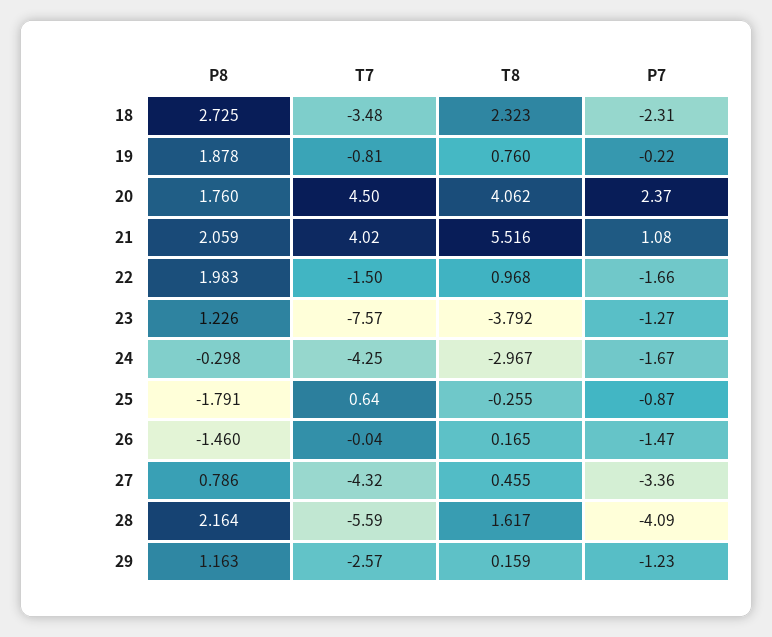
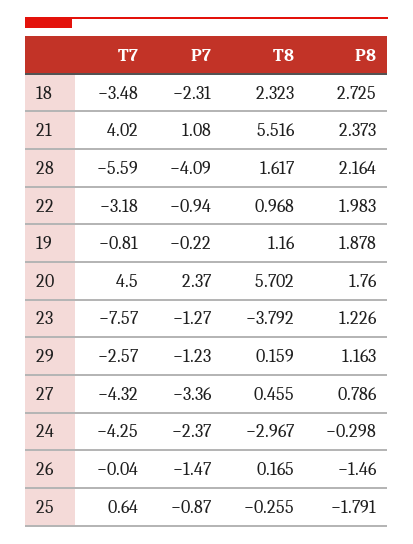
  {
    "P8": {
      "18": 2.725,
      "19": 1.878,
      "20": 1.76,
-     "21": 2.059,
+     "21": 2.373,
      "22": 1.983,
      "23": 1.226,
      "24": -0.298,
      "25": -1.791,
      "26": -1.46,
      "27": 0.786,
      "28": 2.164,
      "29": 1.163
    },
    "T7": {
      "18": -3.48,
      "19": -0.81,
      "20": 4.5,
      "21": 4.02,
-     "22": -1.5,
+     "22": -3.18,
      "23": -7.57,
      "24": -4.25,
      "25": 0.64,
      "26": -0.04,
      "27": -4.32,
      "28": -5.59,
      "29": -2.57
    },
    "T8": {
      "18": 2.323,
-     "19": 0.76,
+     "19": 1.16,
-     "20": 4.062,
+     "20": 5.702,
      "21": 5.516,
      "22": 0.968,
      "23": -3.792,
      "24": -2.967,
      "25": -0.255,
      "26": 0.165,
      "27": 0.455,
      "28": 1.617,
      "29": 0.159
    },
    "P7": {
      "18": -2.31,
      "19": -0.22,
      "20": 2.37,
      "21": 1.08,
-     "22": -1.66,
+     "22": -0.94,
      "23": -1.27,
-     "24": -1.67,
+     "24": -2.37,
      "25": -0.87,
      "26": -1.47,
      "27": -3.36,
      "28": -4.09,
      "29": -1.23
    }
  }

